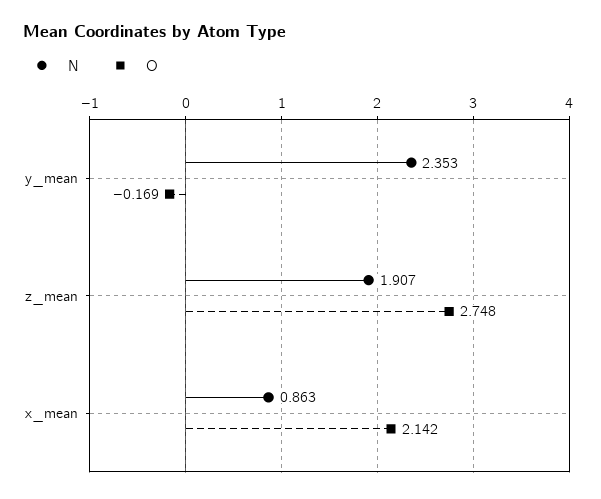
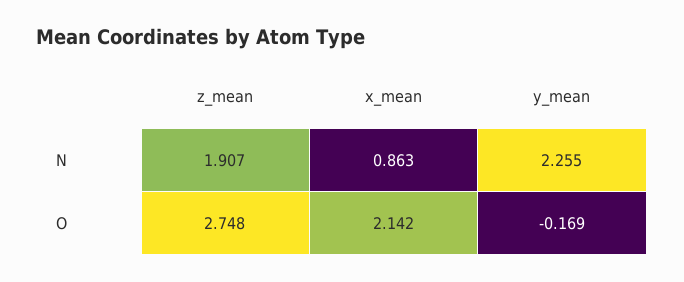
  {
    "N": {
-     "y_mean": 2.353,
+     "y_mean": 2.255,
      "z_mean": 1.907,
      "x_mean": 0.863
    },
    "O": {
      "y_mean": -0.169,
      "z_mean": 2.748,
      "x_mean": 2.142
    }
  }

